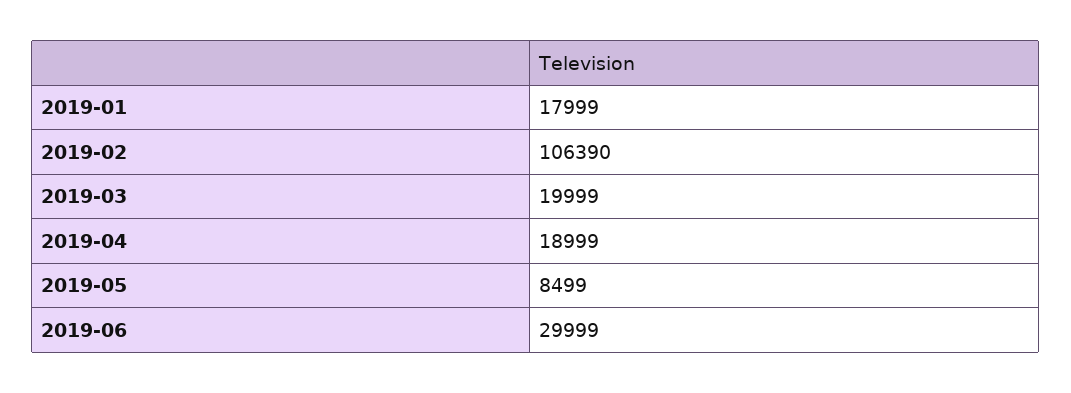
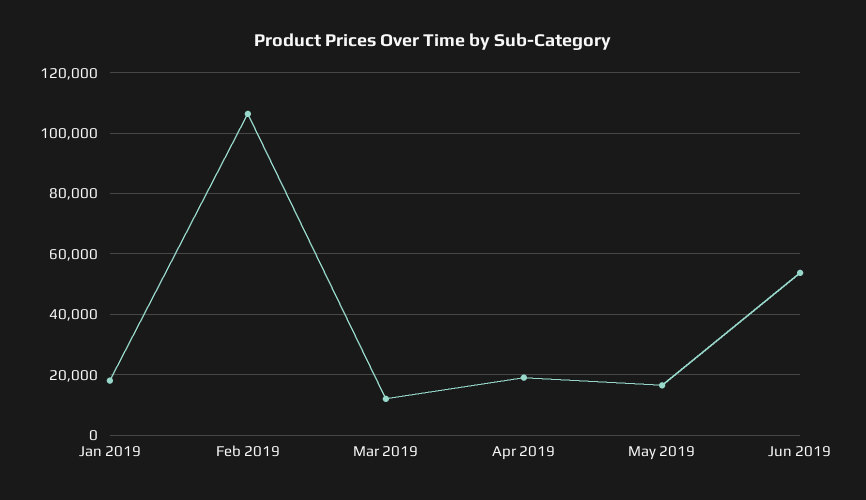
  {
    "2019-01": 17999,
    "2019-02": 106390,
-   "2019-03": 19999,
+   "2019-03": 12000,
    "2019-04": 18999,
-   "2019-05": 8499,
+   "2019-05": 16000,
-   "2019-06": 29999
+   "2019-06": 54000
  }

